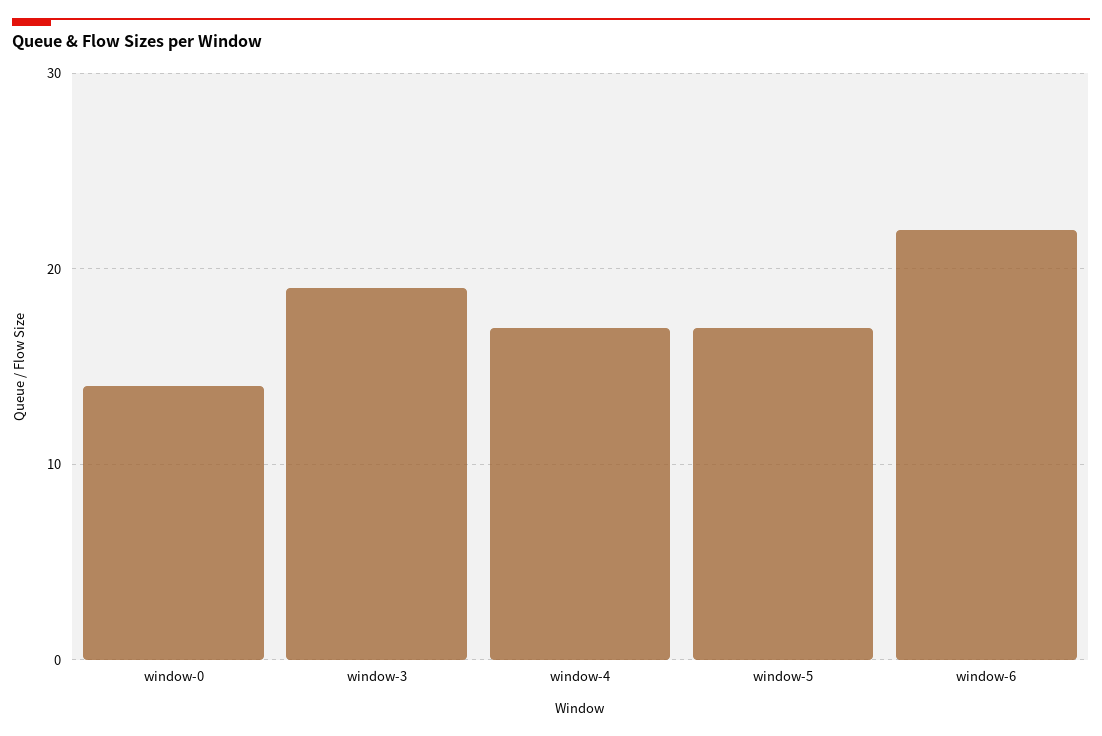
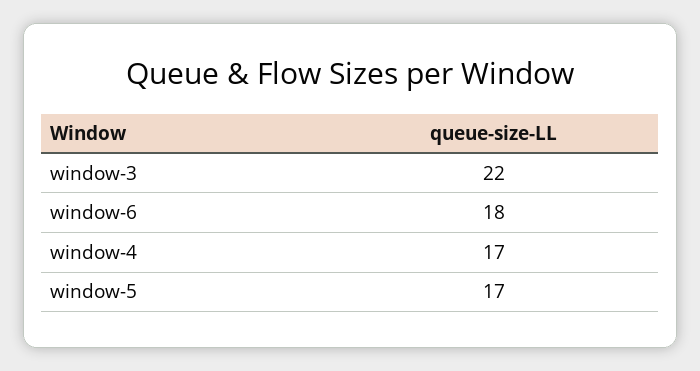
  {
-   "window-0": 14,
-   "window-3": 19,
+   "window-3": 22,
    "window-4": 17,
    "window-5": 17,
-   "window-6": 22
+   "window-6": 18
  }

